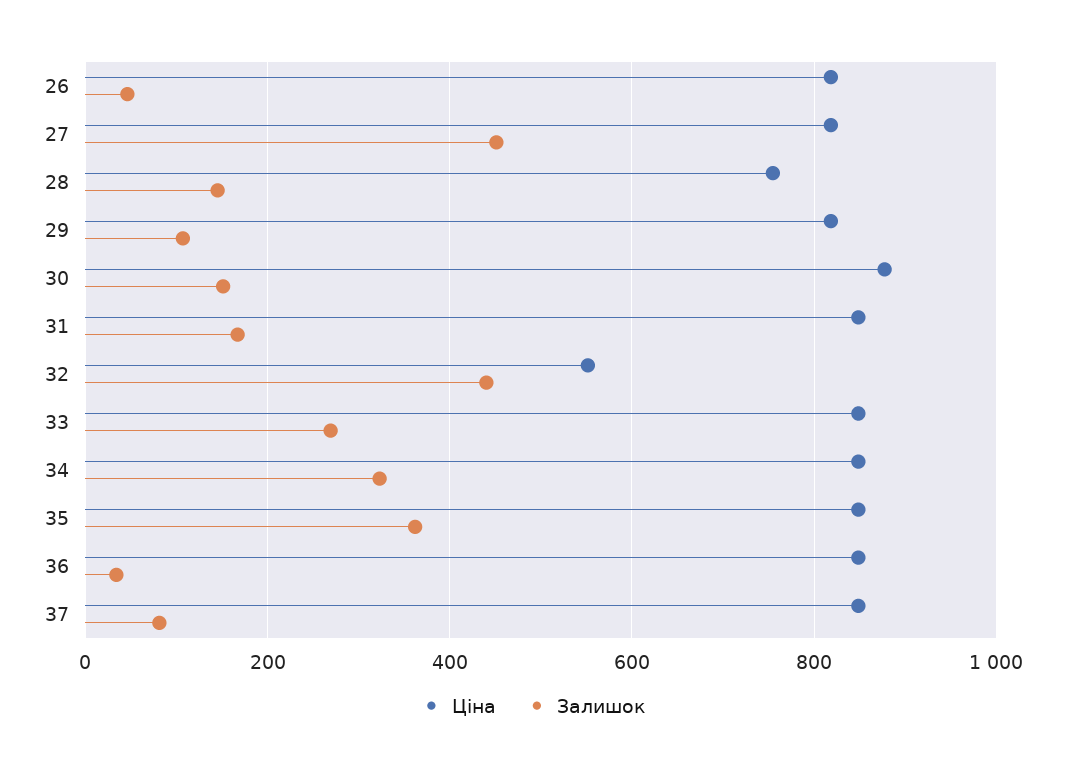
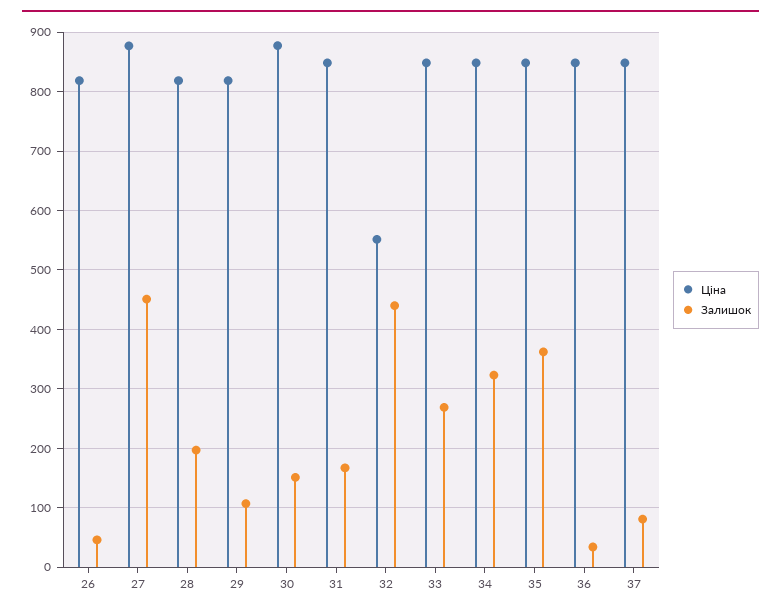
  {
    "Ціна": {
      "26": 820,
-     "27": 820,
+     "27": 880,
-     "28": 760,
+     "28": 820,
      "29": 820,
      "30": 880,
      "31": 840,
      "32": 560,
      "33": 840,
      "34": 840,
      "35": 840,
      "36": 840,
      "37": 840
    },
    "Залишок": {
      "26": 40,
      "27": 460,
-     "28": 140,
+     "28": 200,
      "29": 100,
      "30": 160,
      "31": 160,
      "32": 440,
      "33": 260,
      "34": 320,
      "35": 360,
      "36": 40,
      "37": 80
    }
  }

